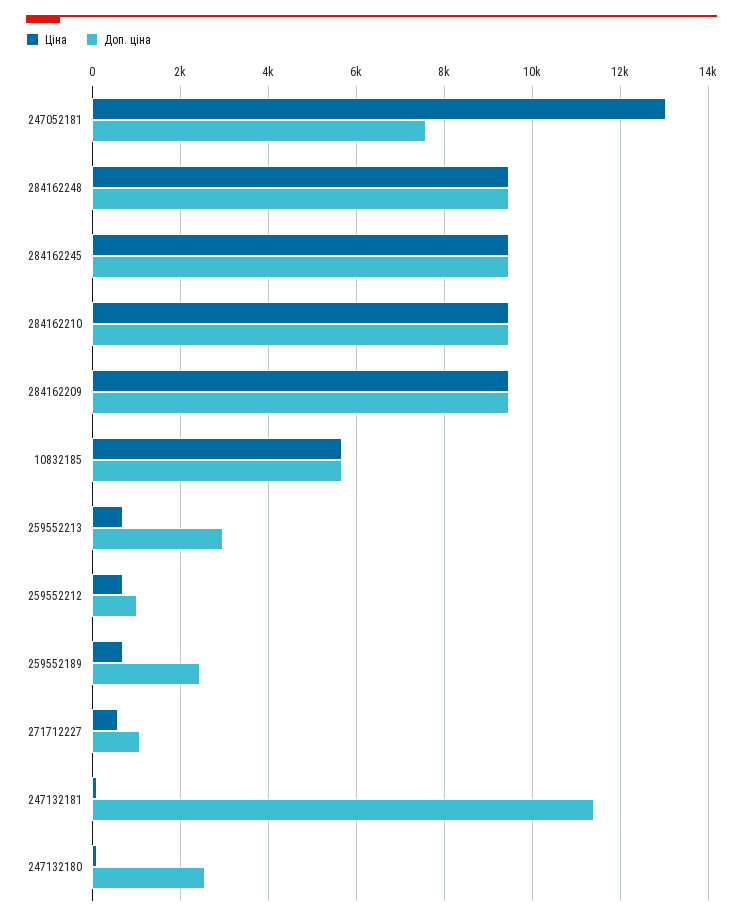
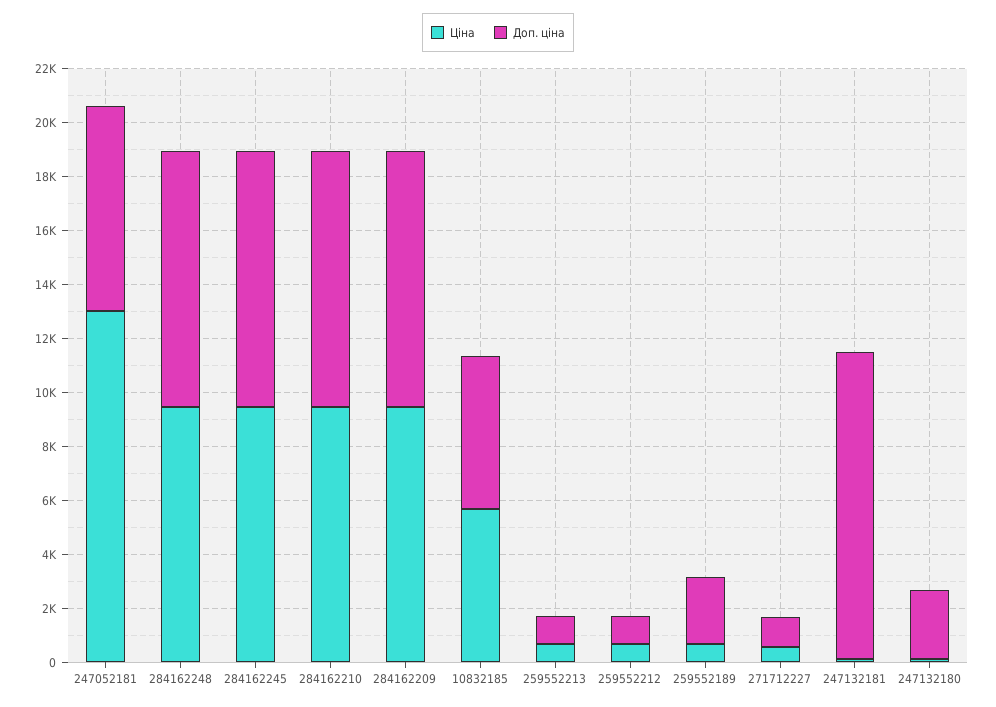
  {
    "Ціна": {
      "247052181": 13000,
      "284162248": 9400,
      "284162245": 9400,
      "284162210": 9400,
      "284162209": 9400,
      "10832185": 5600,
      "259552213": 600,
      "259552212": 600,
      "259552189": 600,
      "271712227": 600,
      "247132181": 200,
      "247132180": 200
    },
    "Доп. ціна": {
      "247052181": 7600,
      "284162248": 9400,
      "284162245": 9400,
      "284162210": 9400,
      "284162209": 9400,
      "10832185": 5600,
-     "259552213": 3000,
+     "259552213": 1000,
      "259552212": 1000,
      "259552189": 2400,
      "271712227": 1000,
      "247132181": 11400,
      "247132180": 2600
    }
  }

